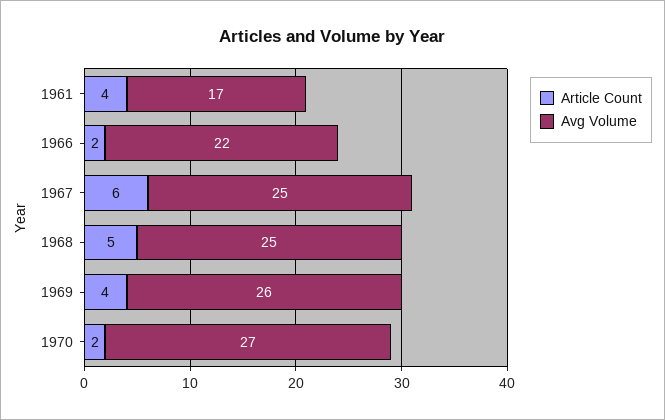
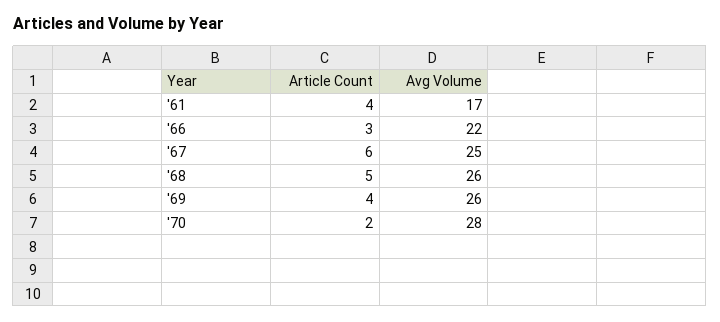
  {
    "Article Count": {
      "1961": 4,
-     "1966": 2,
+     "1966": 3,
      "1967": 6,
      "1968": 5,
      "1969": 4,
      "1970": 2
    },
    "Avg Volume": {
      "1961": 17,
      "1966": 22,
      "1967": 25,
-     "1968": 25,
+     "1968": 26,
      "1969": 26,
-     "1970": 27
+     "1970": 28
    }
  }

